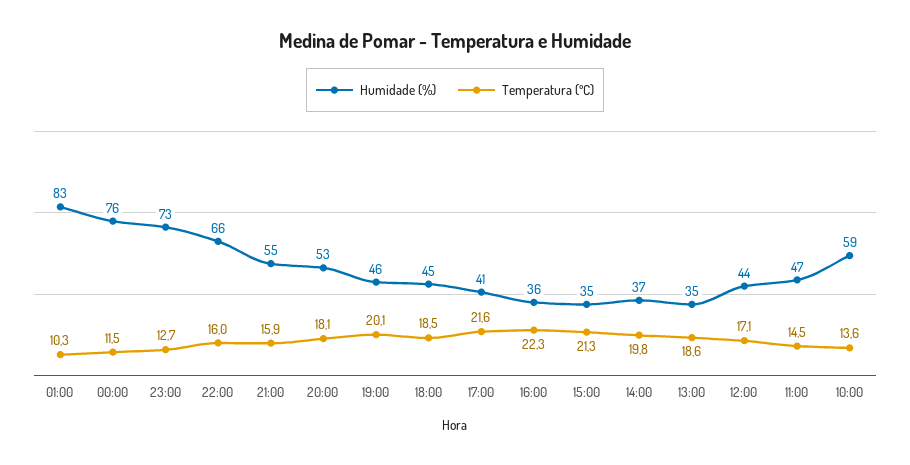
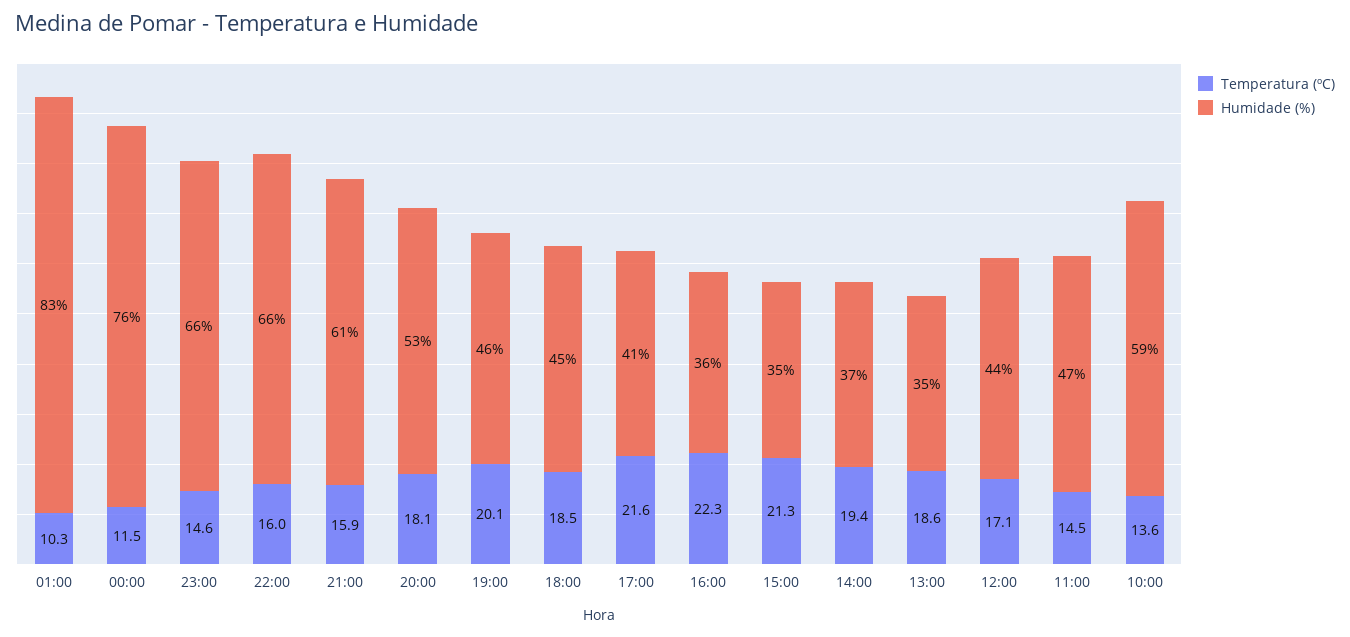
  {
    "Humidade (%)": {
      "01:00": 83,
      "00:00": 76,
-     "23:00": 73,
+     "23:00": 66,
      "22:00": 66,
-     "21:00": 55,
+     "21:00": 61,
      "20:00": 53,
      "19:00": 46,
      "18:00": 45,
      "17:00": 41,
      "16:00": 36,
      "15:00": 35,
      "14:00": 37,
      "13:00": 35,
      "12:00": 44,
      "11:00": 47,
      "10:00": 59
    },
    "Temperatura (ºC)": {
      "01:00": 10.3,
      "00:00": 11.5,
-     "23:00": 12.7,
+     "23:00": 14.6,
      "22:00": 16,
      "21:00": 15.9,
      "20:00": 18.1,
      "19:00": 20.1,
      "18:00": 18.5,
      "17:00": 21.6,
      "16:00": 22.3,
      "15:00": 21.3,
-     "14:00": 19.8,
+     "14:00": 19.4,
      "13:00": 18.6,
      "12:00": 17.1,
      "11:00": 14.5,
      "10:00": 13.6
    }
  }

